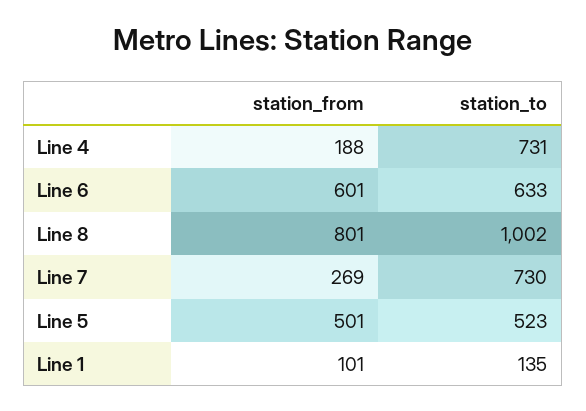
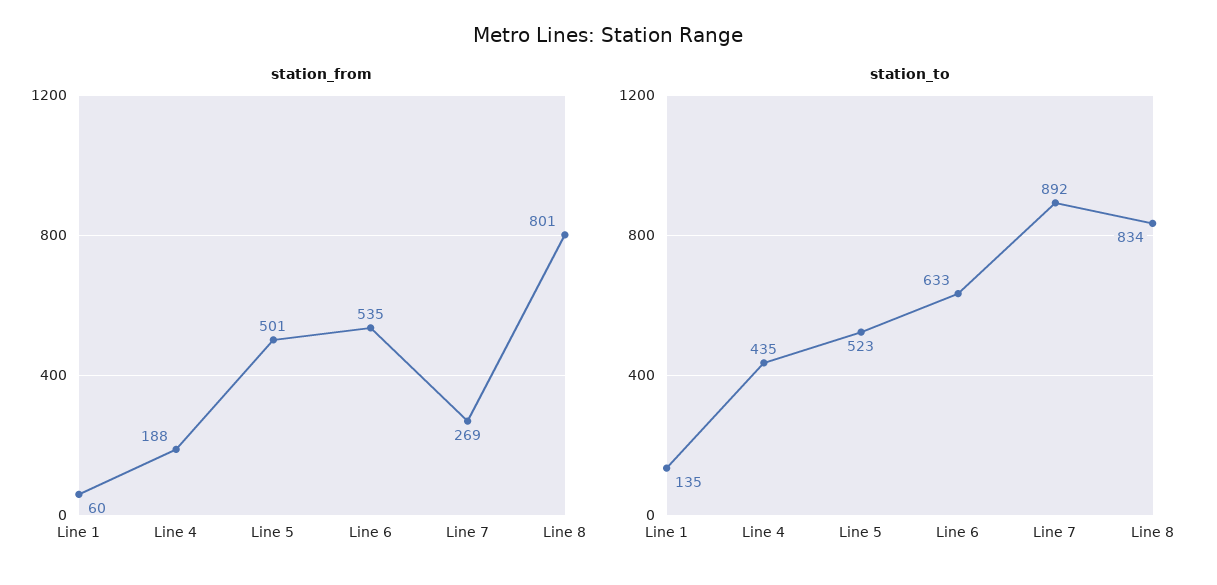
  {
    "station_from": {
      "Line 4": 188,
-     "Line 6": 601,
+     "Line 6": 535,
      "Line 8": 801,
      "Line 7": 269,
      "Line 5": 501,
-     "Line 1": 101
+     "Line 1": 60
    },
    "station_to": {
-     "Line 4": 731,
+     "Line 4": 435,
      "Line 6": 633,
-     "Line 8": 1002,
+     "Line 8": 834,
-     "Line 7": 730,
+     "Line 7": 892,
      "Line 5": 523,
      "Line 1": 135
    }
  }

